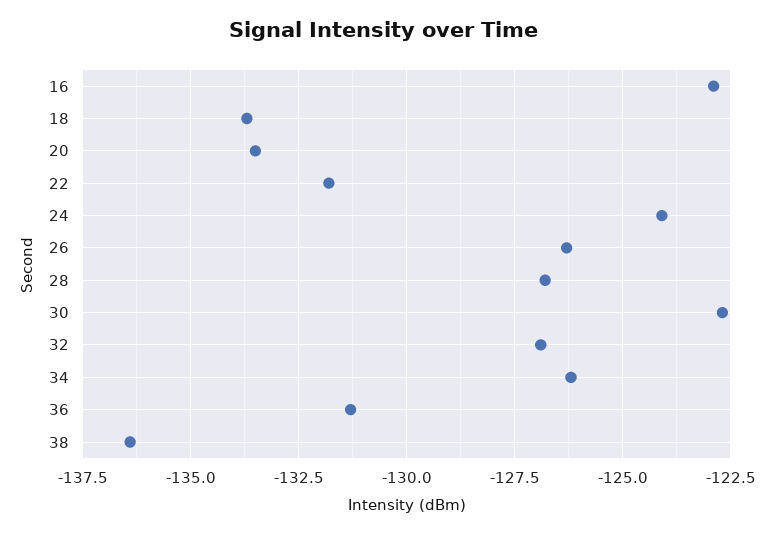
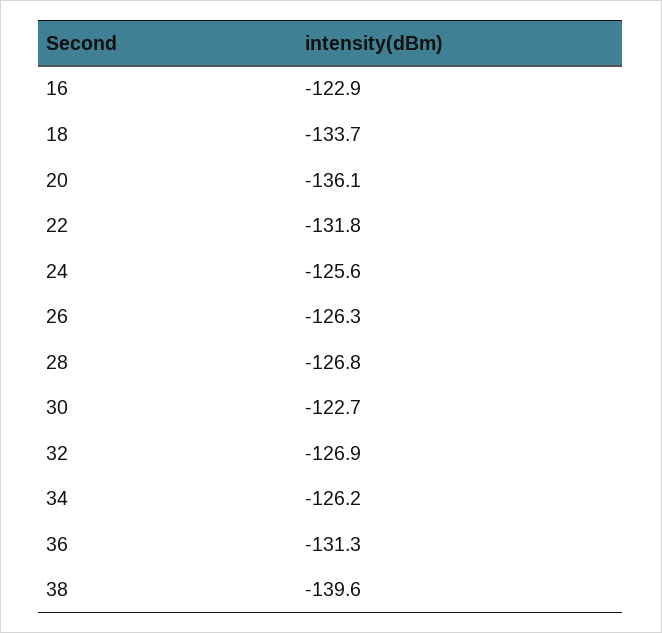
  {
    "16": -122.9,
    "18": -133.7,
-   "20": -133.5,
+   "20": -136.1,
    "22": -131.8,
-   "24": -124,
+   "24": -125.6,
    "26": -126.3,
    "28": -126.8,
    "30": -122.7,
    "32": -126.9,
    "34": -126.2,
    "36": -131.3,
-   "38": -136.5
+   "38": -139.6
  }

